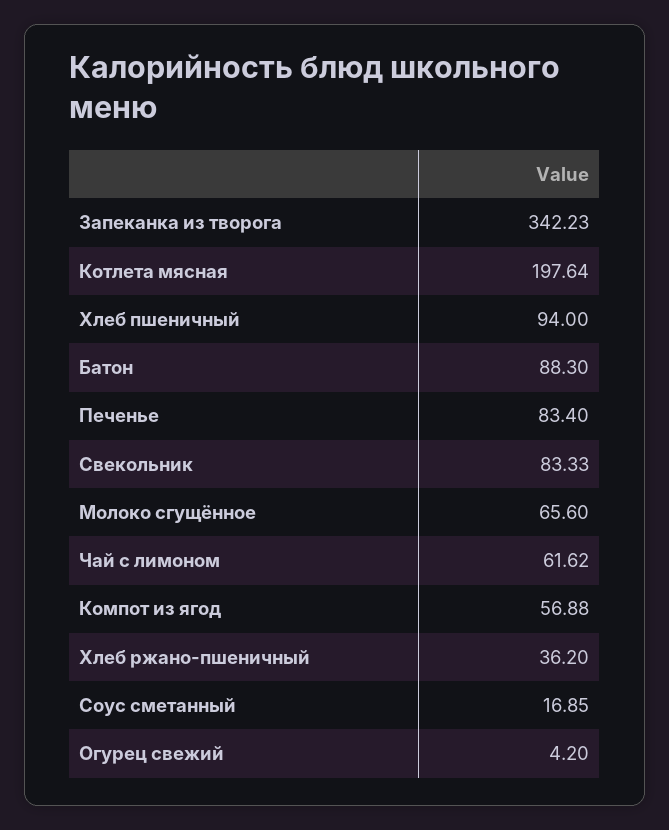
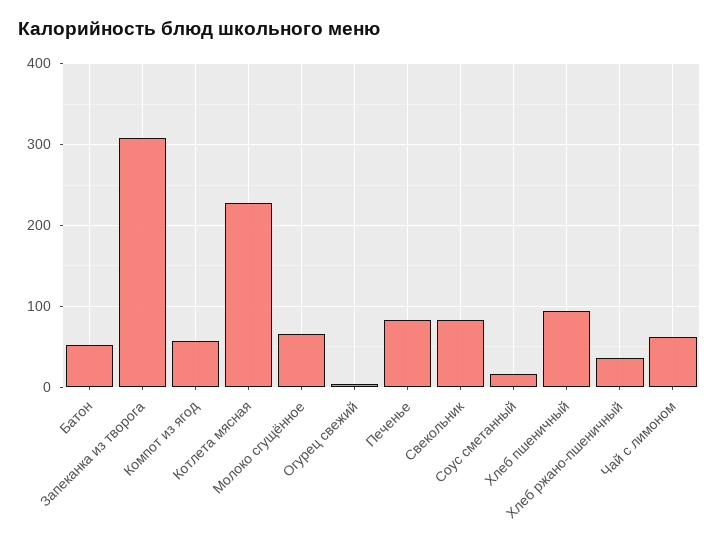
  {
-   "Запеканка из творога": 342.23,
+   "Запеканка из творога": 310,
-   "Котлета мясная": 197.64,
+   "Котлета мясная": 230,
    "Хлеб пшеничный": 94,
-   "Батон": 88.3,
+   "Батон": 50,
    "Печенье": 83.4,
    "Свекольник": 83.33,
    "Молоко сгущённое": 65.6,
    "Чай с лимоном": 61.62,
    "Компот из ягод": 56.88,
    "Хлеб ржано-пшеничный": 36.2,
    "Соус сметанный": 16.85,
    "Огурец свежий": 4.2
  }

